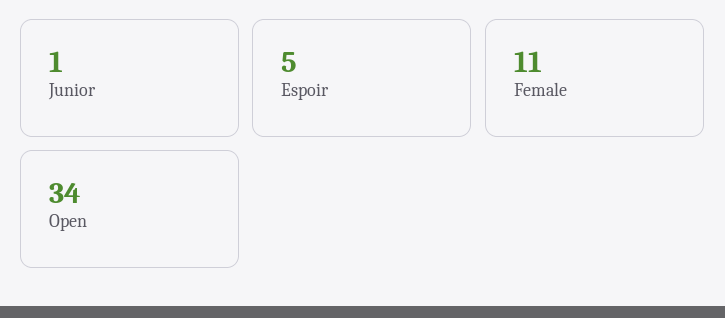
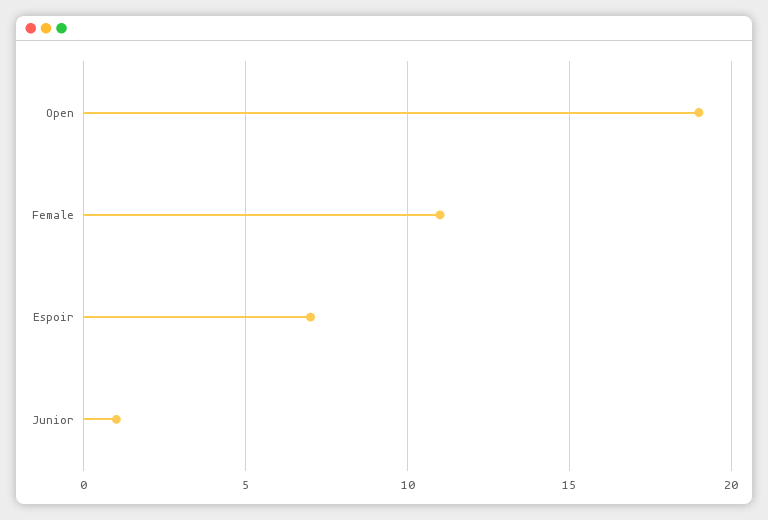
  {
    "Junior": 1,
-   "Espoir": 5,
+   "Espoir": 7,
    "Female": 11,
-   "Open": 34
+   "Open": 19
  }

